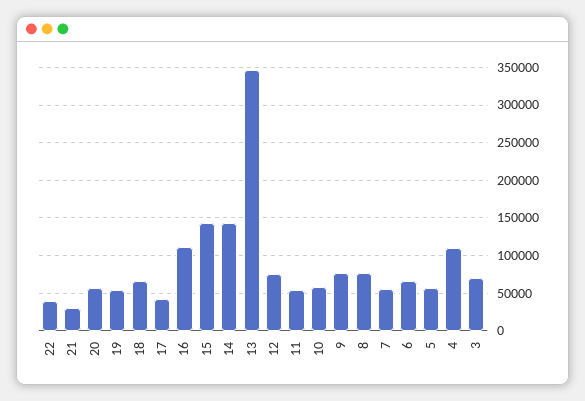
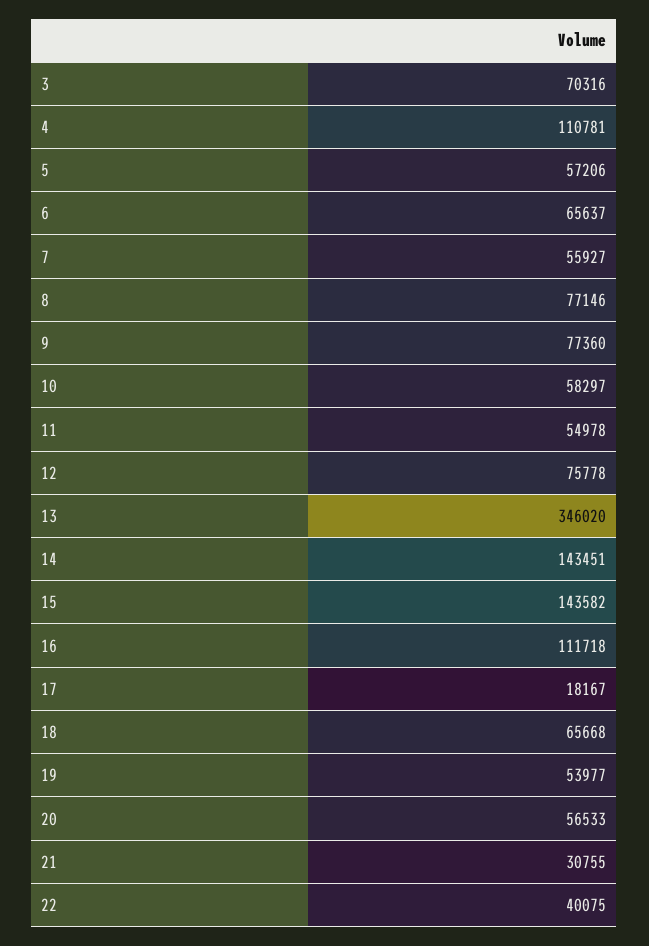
  {
    "22": 40075,
    "21": 30755,
    "20": 56533,
    "19": 53977,
    "18": 65668,
-   "17": 40000,
+   "17": 18167,
    "16": 111718,
    "15": 143582,
    "14": 143451,
    "13": 346020,
    "12": 75778,
    "11": 54978,
    "10": 58297,
    "9": 77360,
    "8": 77146,
    "7": 55927,
    "6": 65637,
    "5": 57206,
    "4": 110781,
    "3": 70316
  }

